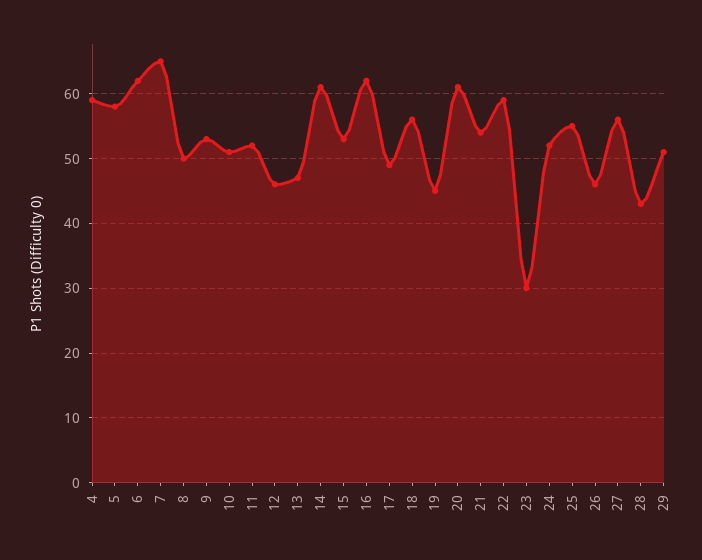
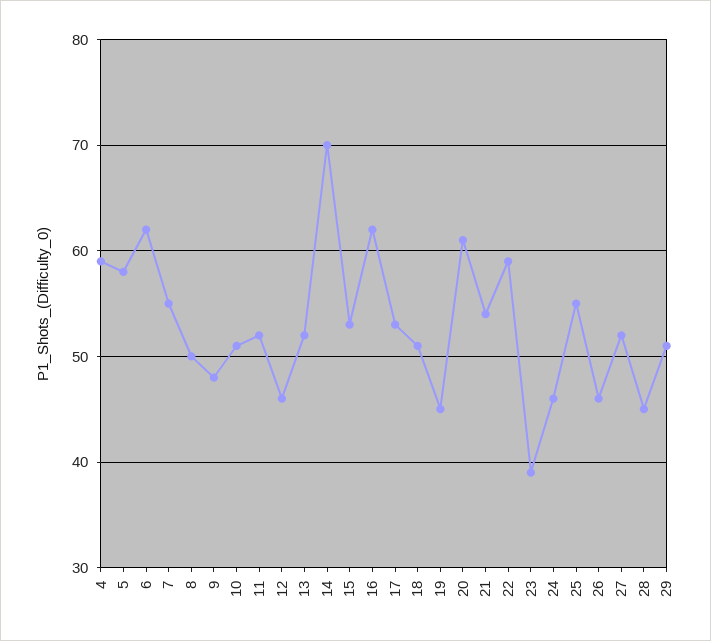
  {
    "4": 59,
    "5": 58,
    "6": 62,
-   "7": 65,
+   "7": 55,
    "8": 50,
-   "9": 53,
+   "9": 48,
    "10": 51,
    "11": 52,
    "12": 46,
-   "13": 47,
+   "13": 52,
-   "14": 61,
+   "14": 70,
    "15": 53,
    "16": 62,
-   "17": 49,
+   "17": 53,
-   "18": 56,
+   "18": 51,
    "19": 45,
    "20": 61,
    "21": 54,
    "22": 59,
-   "23": 30,
+   "23": 39,
-   "24": 52,
+   "24": 46,
    "25": 55,
    "26": 46,
-   "27": 56,
+   "27": 52,
-   "28": 43,
+   "28": 45,
    "29": 51
  }

